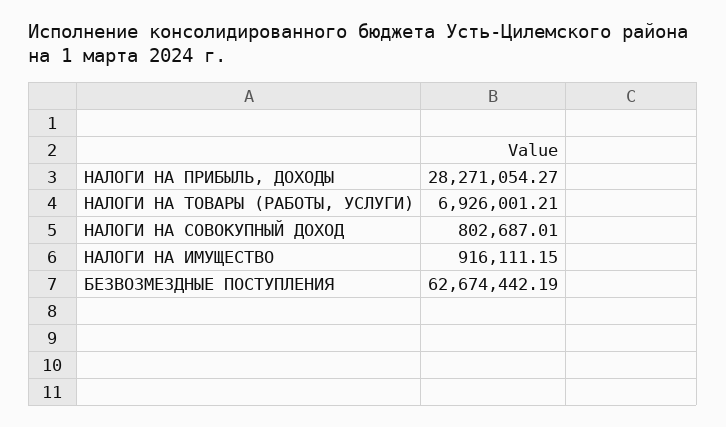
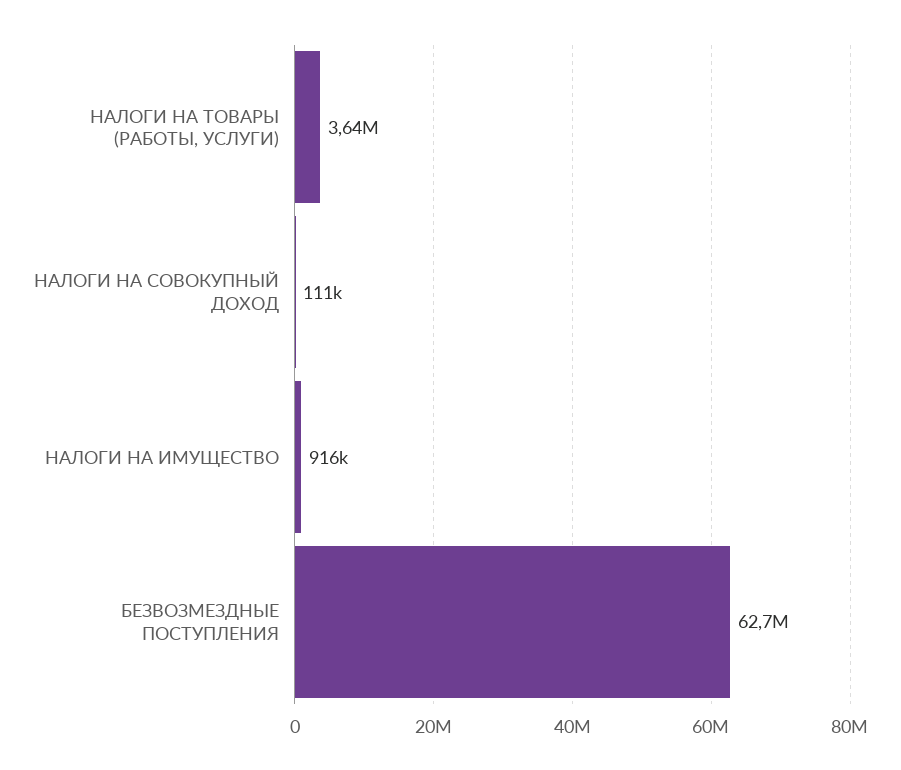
  {
-   "НАЛОГИ НА ПРИБЫЛЬ, ДОХОДЫ": 28271054.27,
-   "НАЛОГИ НА ТОВАРЫ (РАБОТЫ, УСЛУГИ)": 6926001.21,
+   "НАЛОГИ НА ТОВАРЫ (РАБОТЫ, УСЛУГИ)": 3640000,
-   "НАЛОГИ НА СОВОКУПНЫЙ ДОХОД": 802687.01,
+   "НАЛОГИ НА СОВОКУПНЫЙ ДОХОД": 111000,
    "НАЛОГИ НА ИМУЩЕСТВО": 916111.15,
    "БЕЗВОЗМЕЗДНЫЕ ПОСТУПЛЕНИЯ": 62674442.19
  }

